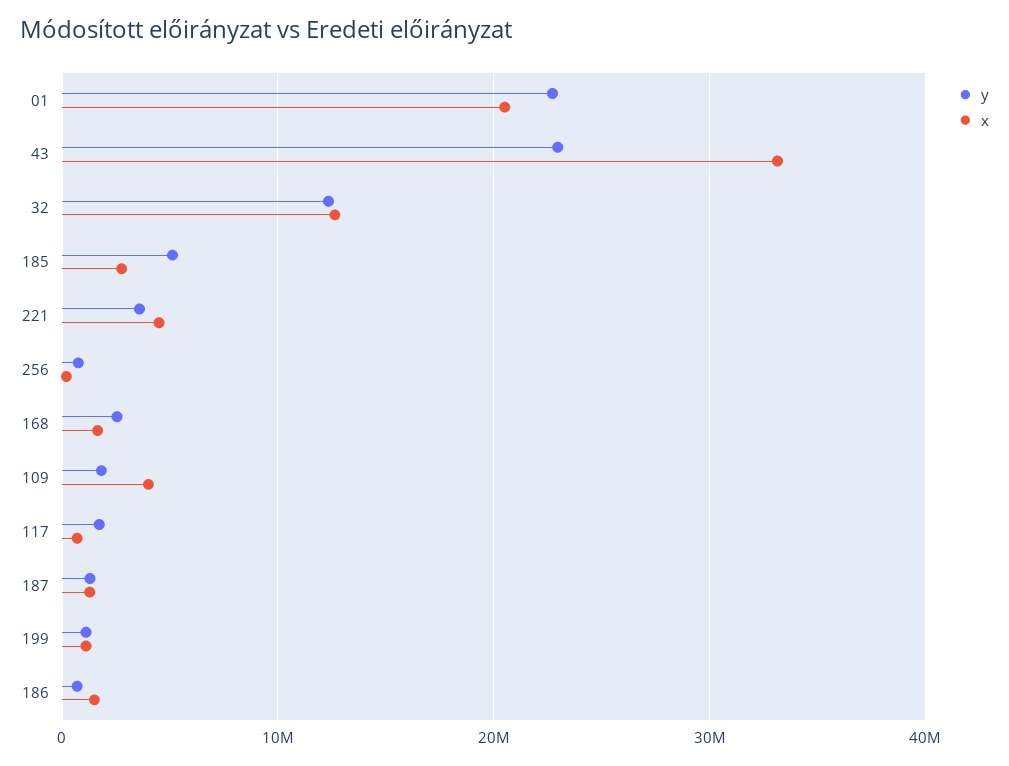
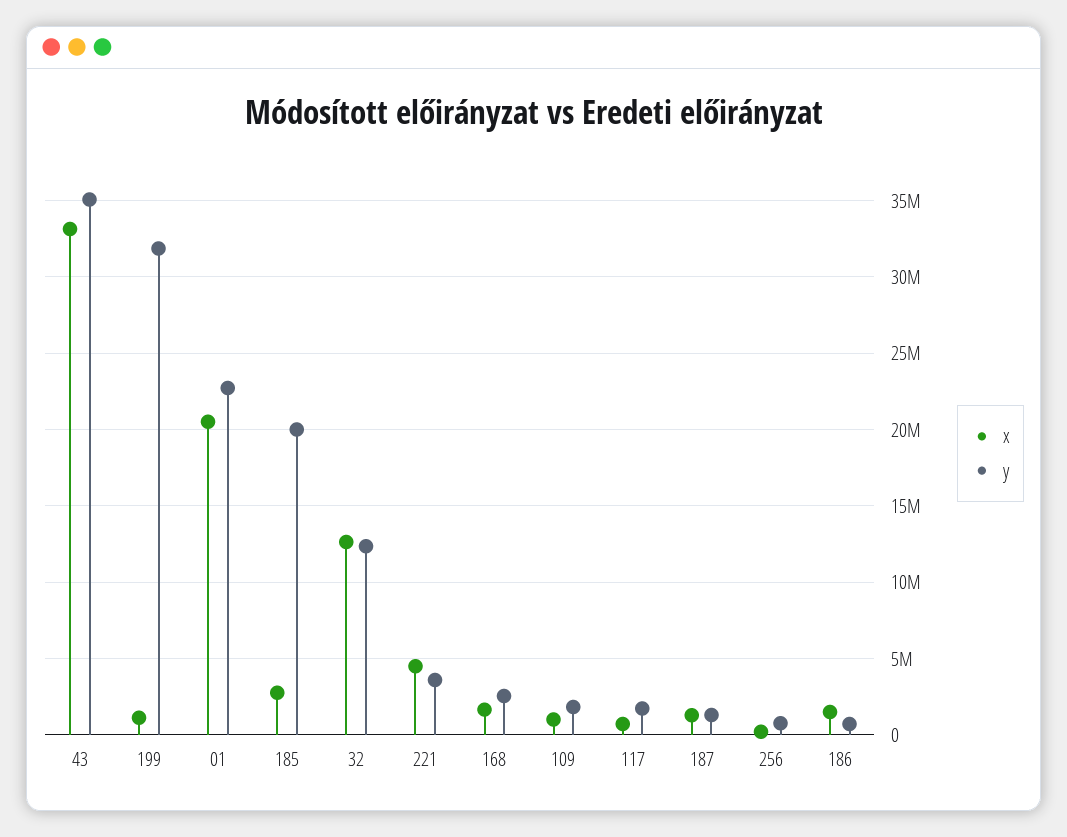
  {
    "y": {
      "01": 22500000,
-     "43": 23000000,
+     "43": 35000000,
      "32": 12500000,
-     "185": 5000000,
+     "185": 20000000,
      "221": 3500000,
      "256": 1000000,
      "168": 2500000,
      "109": 2000000,
      "117": 1500000,
      "187": 1500000,
-     "199": 1000000,
+     "199": 32000000,
      "186": 500000
    },
    "x": {
      "01": 20500000,
      "43": 33000000,
      "32": 12500000,
      "185": 3000000,
      "221": 4500000,
      "256": 0,
      "168": 1500000,
-     "109": 4000000,
+     "109": 1000000,
      "117": 500000,
      "187": 1500000,
      "199": 1000000,
      "186": 1500000
    }
  }

